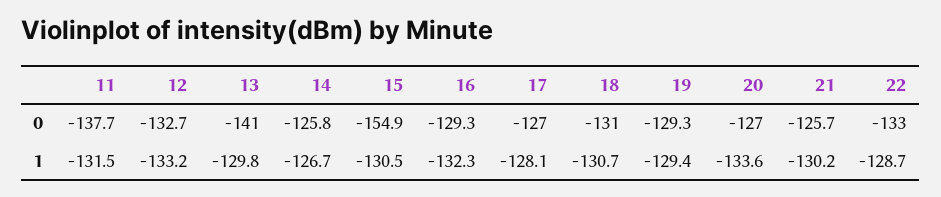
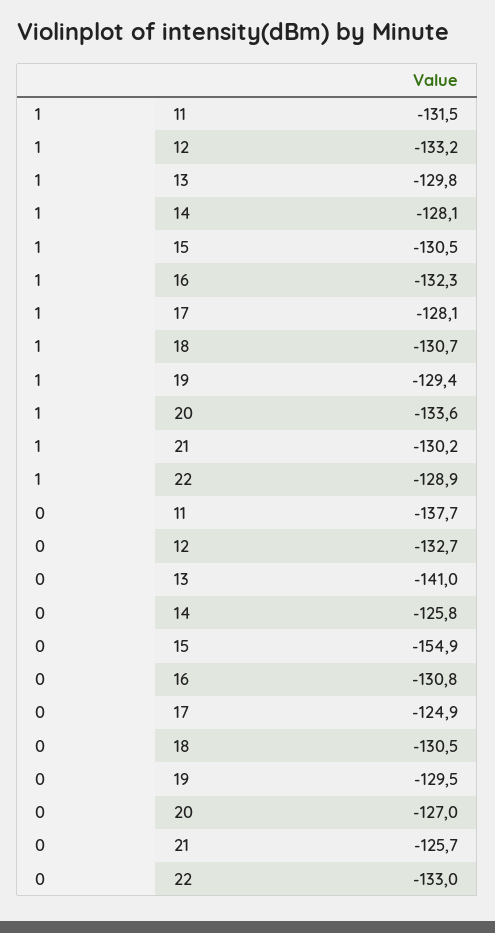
  {
    "11": {
      "0": -137.7,
      "1": -131.5
    },
    "12": {
      "0": -132.7,
      "1": -133.2
    },
    "13": {
      "0": -141,
      "1": -129.8
    },
    "14": {
      "0": -125.8,
-     "1": -126.7
+     "1": -128.1
    },
    "15": {
      "0": -154.9,
      "1": -130.5
    },
    "16": {
-     "0": -129.3,
+     "0": -130.8,
      "1": -132.3
    },
    "17": {
-     "0": -127,
+     "0": -124.9,
      "1": -128.1
    },
    "18": {
-     "0": -131,
+     "0": -130.5,
      "1": -130.7
    },
    "19": {
-     "0": -129.3,
+     "0": -129.5,
      "1": -129.4
    },
    "20": {
      "0": -127,
      "1": -133.6
    },
    "21": {
      "0": -125.7,
      "1": -130.2
    },
    "22": {
      "0": -133,
-     "1": -128.7
+     "1": -128.9
    }
  }

